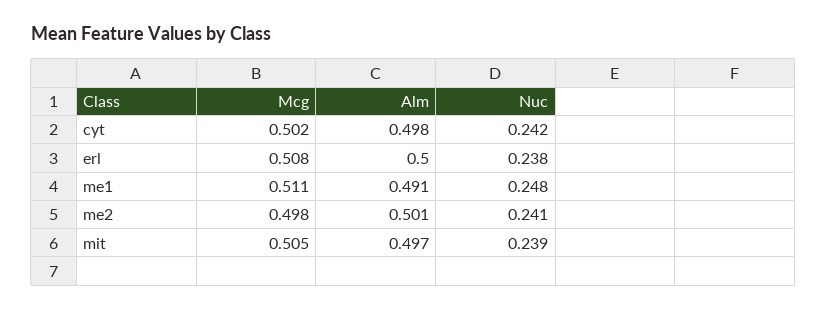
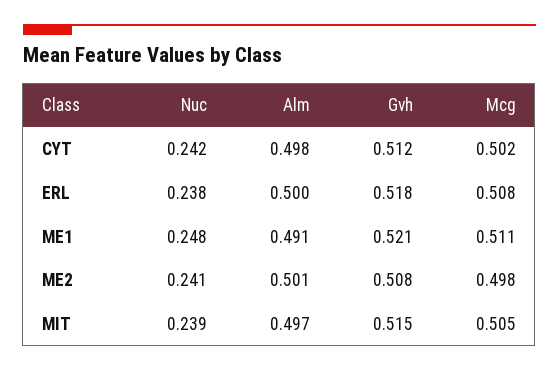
  {
    "Mcg": {
      "cyt": 0.502,
      "erl": 0.508,
      "me1": 0.511,
      "me2": 0.498,
      "mit": 0.505
    },
    "Alm": {
      "cyt": 0.498,
      "erl": 0.5,
      "me1": 0.491,
      "me2": 0.501,
      "mit": 0.497
    },
    "Nuc": {
      "cyt": 0.242,
      "erl": 0.238,
      "me1": 0.248,
      "me2": 0.241,
      "mit": 0.239
-   }
+   },
+   "Gvh": {
+     "cyt": 0.512,
+     "erl": 0.518,
+     "me1": 0.521,
+     "me2": 0.508,
+     "mit": 0.515
+   }
  }

